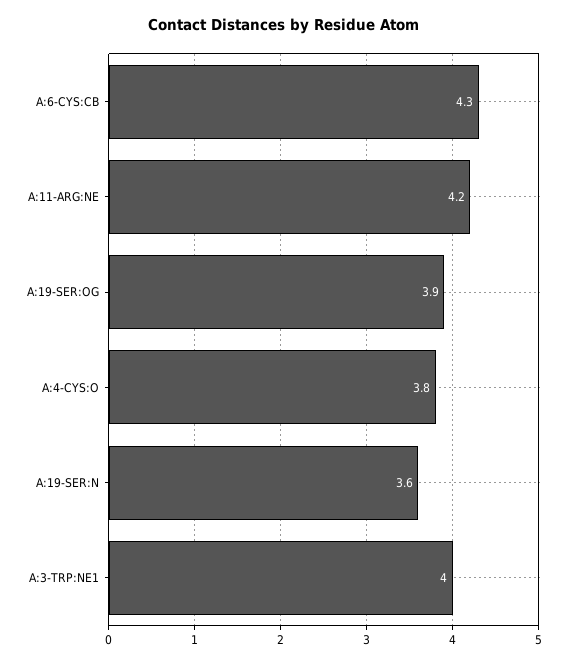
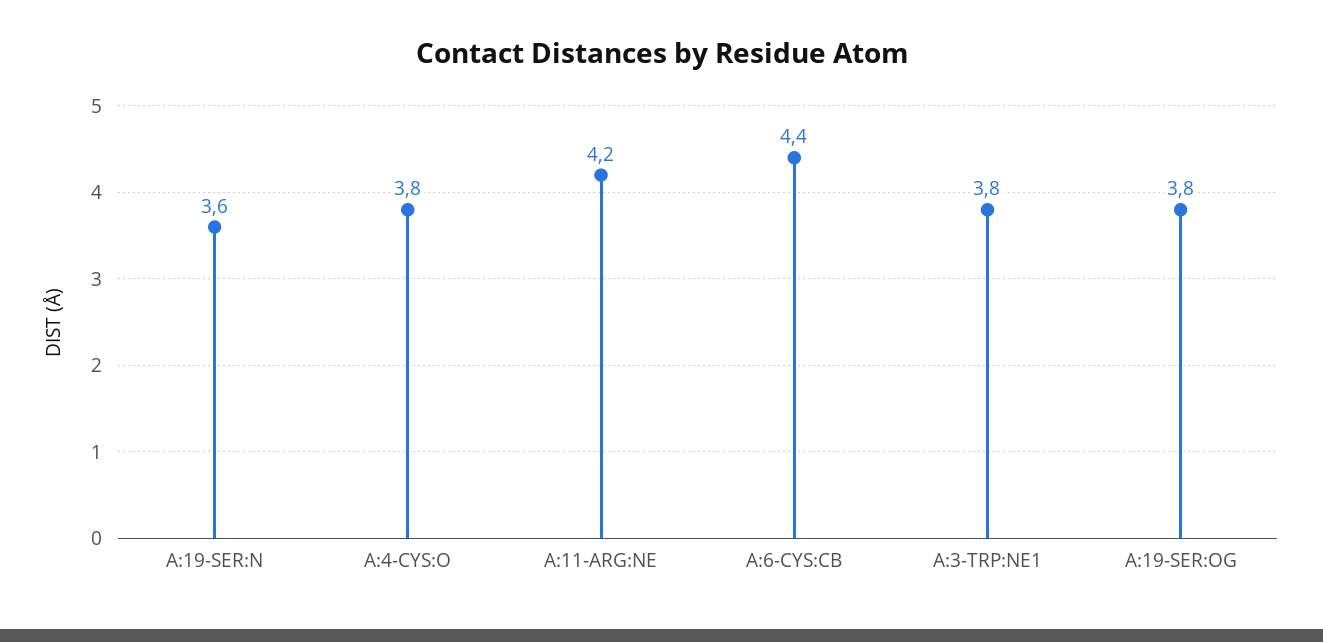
  {
-   "A:6-CYS:CB": 4.3,
+   "A:6-CYS:CB": 4.4,
    "A:11-ARG:NE": 4.2,
-   "A:19-SER:OG": 3.9,
+   "A:19-SER:OG": 3.8,
    "A:4-CYS:O": 3.8,
    "A:19-SER:N": 3.6,
-   "A:3-TRP:NE1": 4
+   "A:3-TRP:NE1": 3.8
  }

